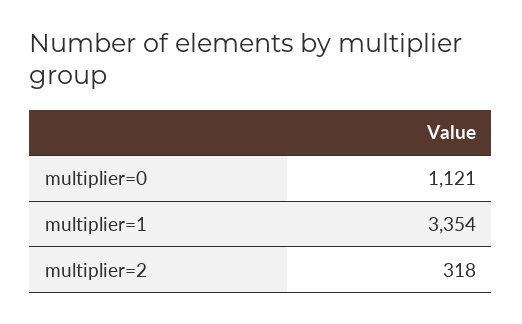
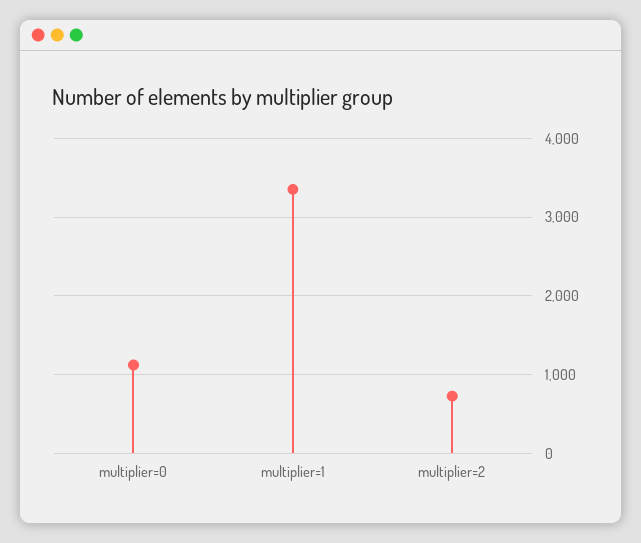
  {
    "multiplier=0": 1121,
    "multiplier=1": 3354,
-   "multiplier=2": 318
+   "multiplier=2": 700
  }

